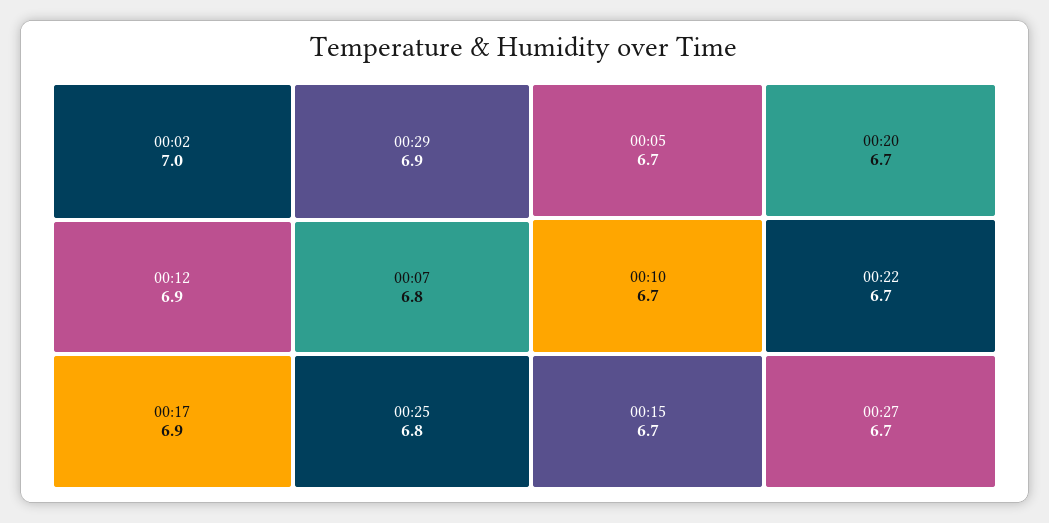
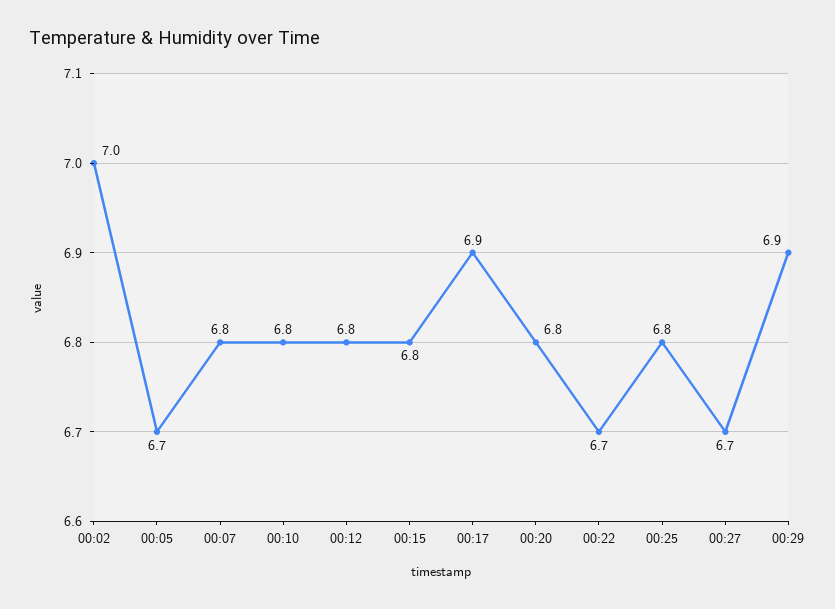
  {
    "00:02": 7,
-   "00:12": 6.9,
+   "00:12": 6.8,
    "00:17": 6.9,
    "00:29": 6.9,
    "00:07": 6.8,
    "00:25": 6.8,
    "00:05": 6.7,
-   "00:10": 6.7,
+   "00:10": 6.8,
-   "00:15": 6.7,
+   "00:15": 6.8,
-   "00:20": 6.7,
+   "00:20": 6.8,
    "00:22": 6.7,
    "00:27": 6.7
  }

